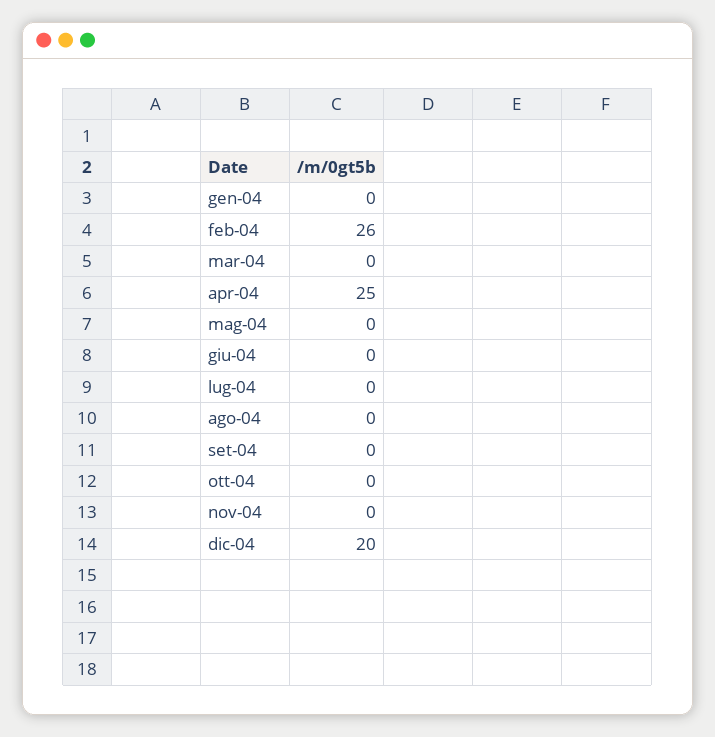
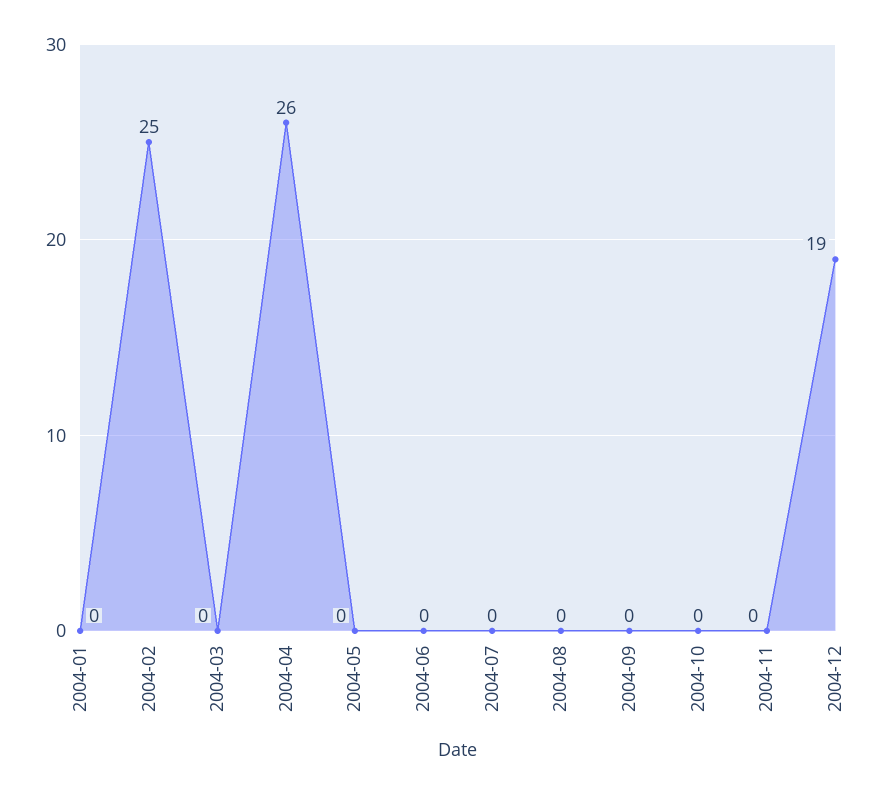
  {
    "gen-04": 0,
-   "feb-04": 26,
+   "feb-04": 25,
    "mar-04": 0,
-   "apr-04": 25,
+   "apr-04": 26,
    "mag-04": 0,
    "giu-04": 0,
    "lug-04": 0,
    "ago-04": 0,
    "set-04": 0,
    "ott-04": 0,
    "nov-04": 0,
-   "dic-04": 20
+   "dic-04": 19
  }

